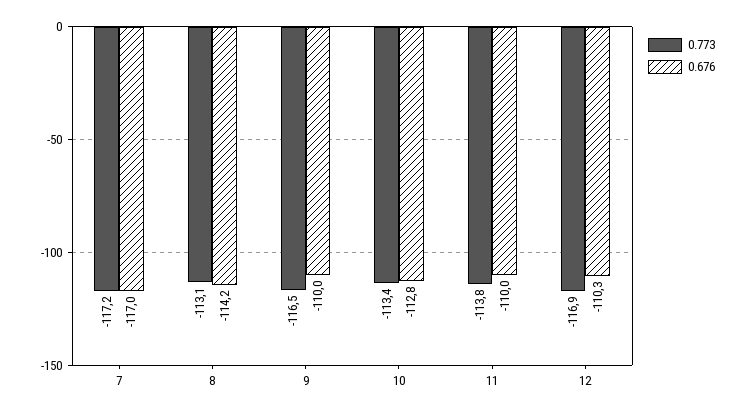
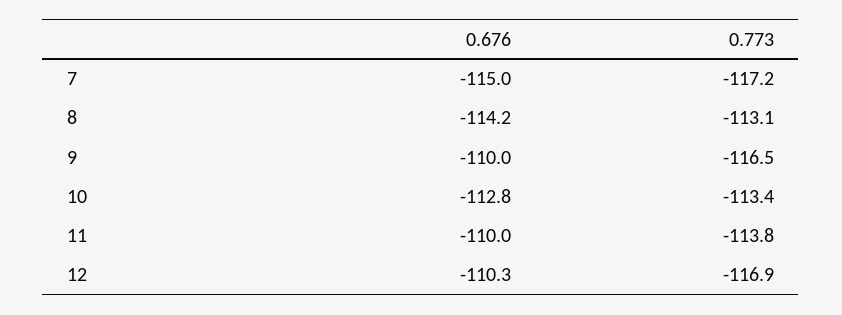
  {
    "0.773": {
      "7": -117.2,
      "8": -113.1,
      "9": -116.5,
      "10": -113.4,
      "11": -113.8,
      "12": -116.9
    },
    "0.676": {
-     "7": -117,
+     "7": -115,
      "8": -114.2,
      "9": -110,
      "10": -112.8,
      "11": -110,
      "12": -110.3
    }
  }

